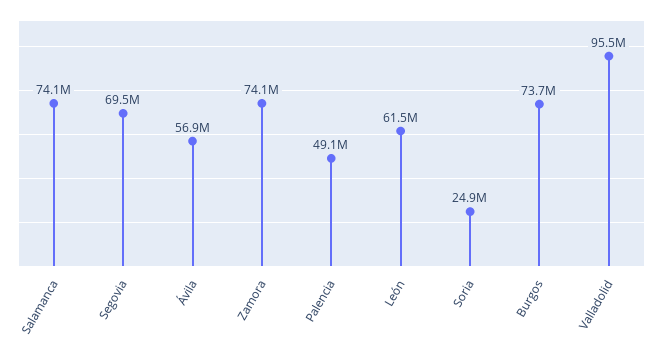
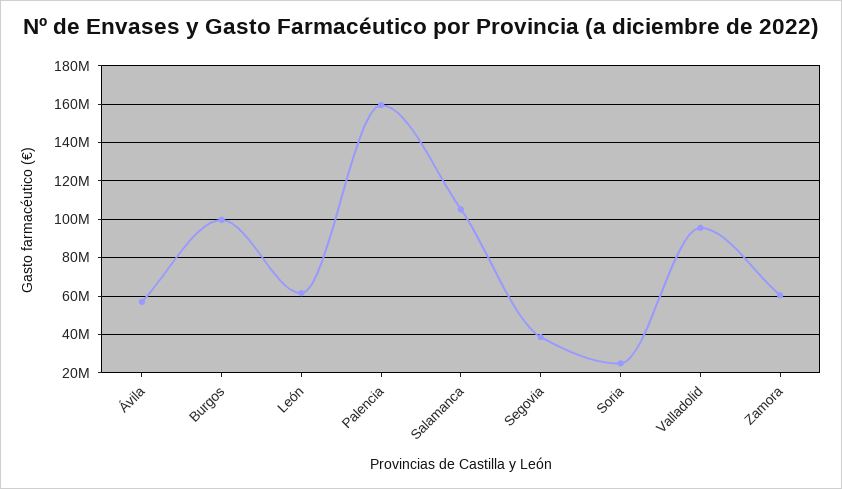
  {
-   "Salamanca": 74100000,
+   "Salamanca": 105000000,
-   "Segovia": 69500000,
+   "Segovia": 40000000,
    "Ávila": 56900000,
-   "Zamora": 74100000,
+   "Zamora": 60000000,
-   "Palencia": 49100000,
+   "Palencia": 160000000,
    "León": 61500000,
    "Soria": 24900000,
-   "Burgos": 73700000,
+   "Burgos": 100000000,
    "Valladolid": 95500000
  }

